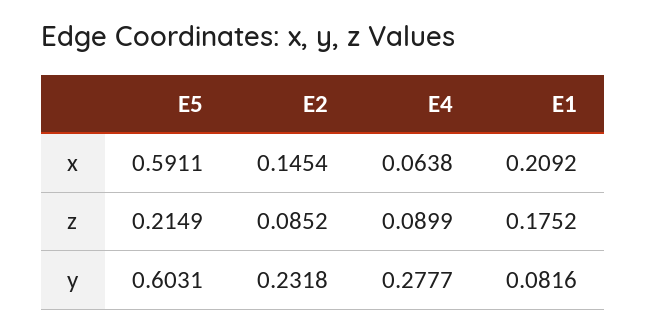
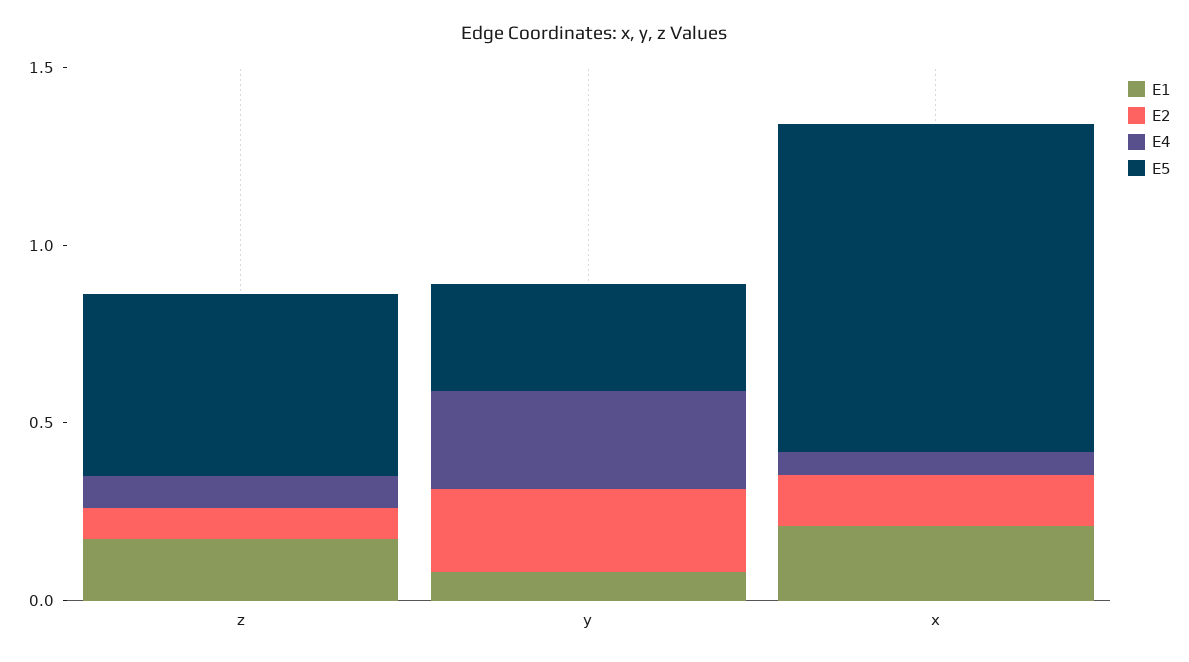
  {
    "E5": {
-     "x": 0.5911,
+     "x": 0.9,
-     "z": 0.2149,
+     "z": 0.5,
-     "y": 0.6031
+     "y": 0.3
    },
    "E2": {
      "x": 0.1454,
      "z": 0.0852,
      "y": 0.2318
    },
    "E4": {
      "x": 0.0638,
      "z": 0.0899,
      "y": 0.2777
    },
    "E1": {
      "x": 0.2092,
      "z": 0.1752,
      "y": 0.0816
    }
  }

